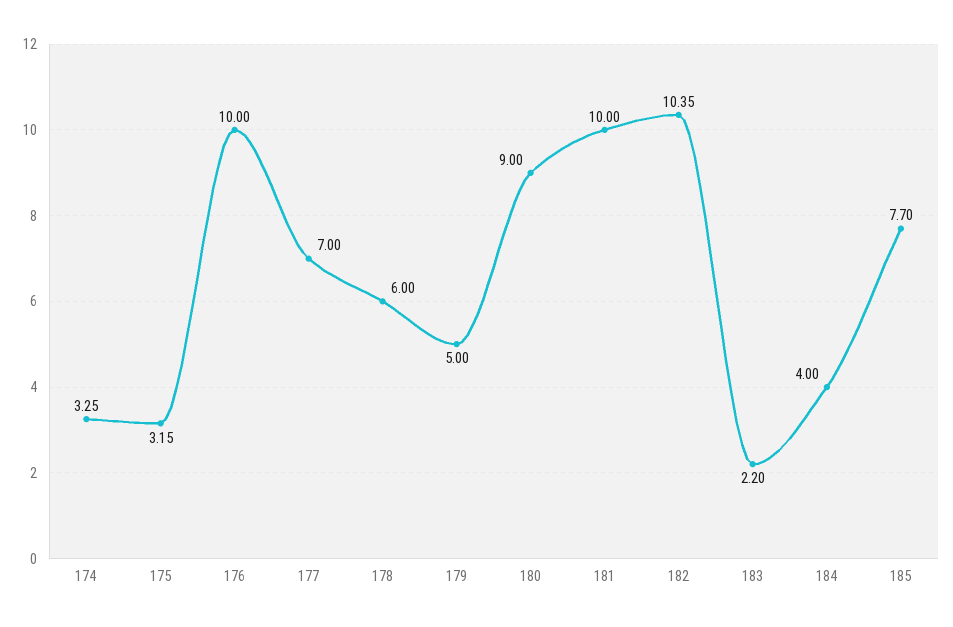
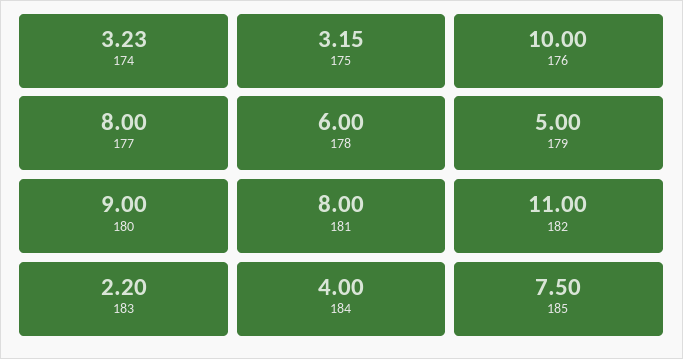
  {
-   "174": 3.25,
+   "174": 3.23,
    "175": 3.15,
    "176": 10,
-   "177": 7,
+   "177": 8,
    "178": 6,
    "179": 5,
    "180": 9,
-   "181": 10,
+   "181": 8,
-   "182": 10.35,
+   "182": 11,
    "183": 2.2,
    "184": 4,
-   "185": 7.7
+   "185": 7.5
  }

